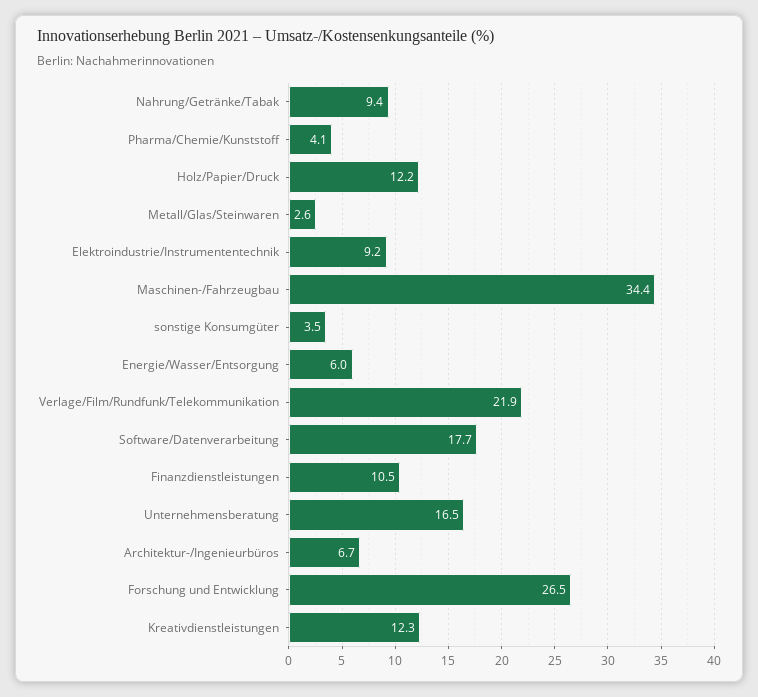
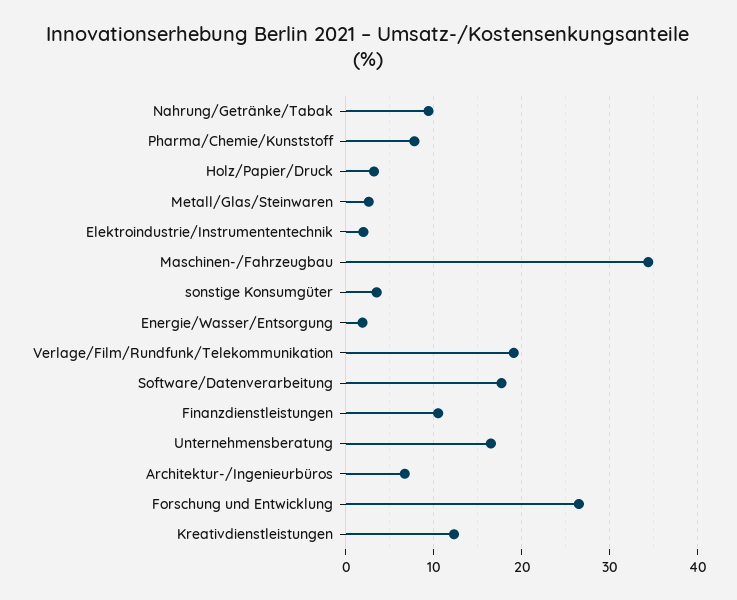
  {
    "Nahrung/Getränke/Tabak": 9.4,
-   "Pharma/Chemie/Kunststoff": 4.1,
+   "Pharma/Chemie/Kunststoff": 8,
-   "Holz/Papier/Druck": 12.2,
+   "Holz/Papier/Druck": 3,
    "Metall/Glas/Steinwaren": 2.6,
-   "Elektroindustrie/Instrumententechnik": 9.2,
+   "Elektroindustrie/Instrumententechnik": 2,
    "Maschinen-/Fahrzeugbau": 34.4,
    "sonstige Konsumgüter": 3.5,
-   "Energie/Wasser/Entsorgung": 6,
+   "Energie/Wasser/Entsorgung": 2,
-   "Verlage/Film/Rundfunk/Telekommunikation": 21.9,
+   "Verlage/Film/Rundfunk/Telekommunikation": 19,
    "Software/Datenverarbeitung": 17.7,
    "Finanzdienstleistungen": 10.5,
    "Unternehmensberatung": 16.5,
    "Architektur-/Ingenieurbüros": 6.7,
    "Forschung und Entwicklung": 26.5,
    "Kreativdienstleistungen": 12.3
  }

